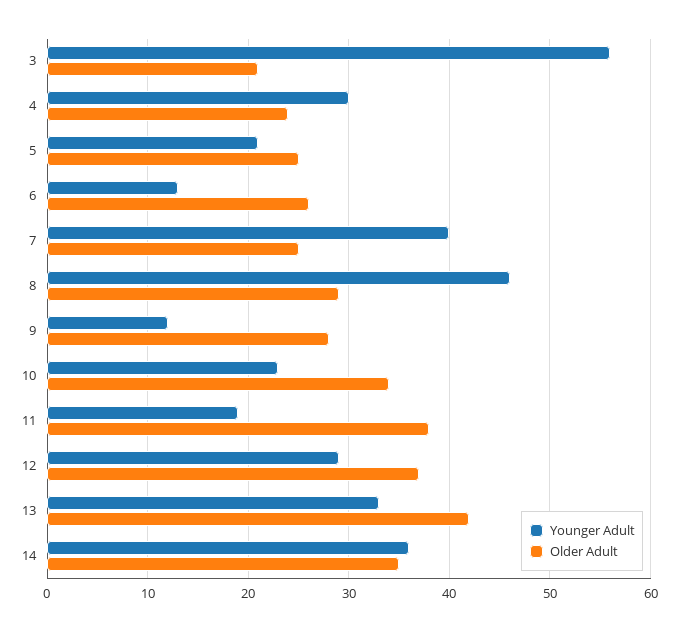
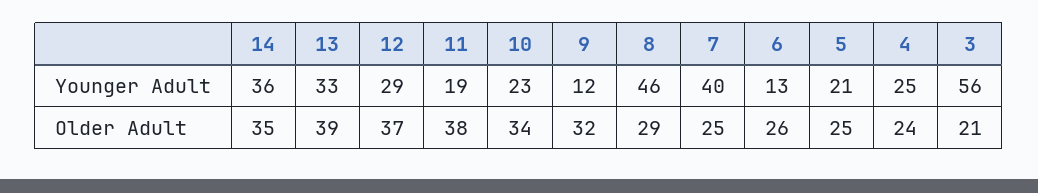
  {
    "Younger Adult": {
      "3": 56,
-     "4": 30,
+     "4": 25,
      "5": 21,
      "6": 13,
      "7": 40,
      "8": 46,
      "9": 12,
      "10": 23,
      "11": 19,
      "12": 29,
      "13": 33,
      "14": 36
    },
    "Older Adult": {
      "3": 21,
      "4": 24,
      "5": 25,
      "6": 26,
      "7": 25,
      "8": 29,
-     "9": 28,
+     "9": 32,
      "10": 34,
      "11": 38,
      "12": 37,
-     "13": 42,
+     "13": 39,
      "14": 35
    }
  }

